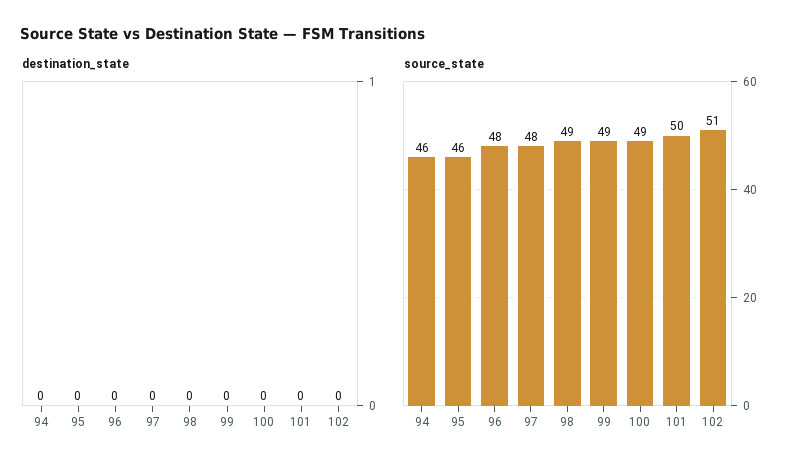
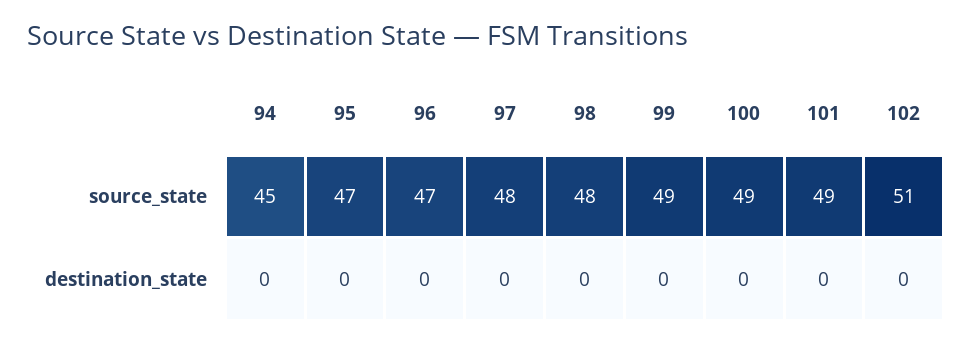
  {
    "destination_state": {
      "94": 0,
      "95": 0,
      "96": 0,
      "97": 0,
      "98": 0,
      "99": 0,
      "100": 0,
      "101": 0,
      "102": 0
    },
    "source_state": {
-     "94": 46,
+     "94": 45,
-     "95": 46,
+     "95": 47,
-     "96": 48,
+     "96": 47,
      "97": 48,
-     "98": 49,
+     "98": 48,
      "99": 49,
      "100": 49,
-     "101": 50,
+     "101": 49,
      "102": 51
    }
  }

